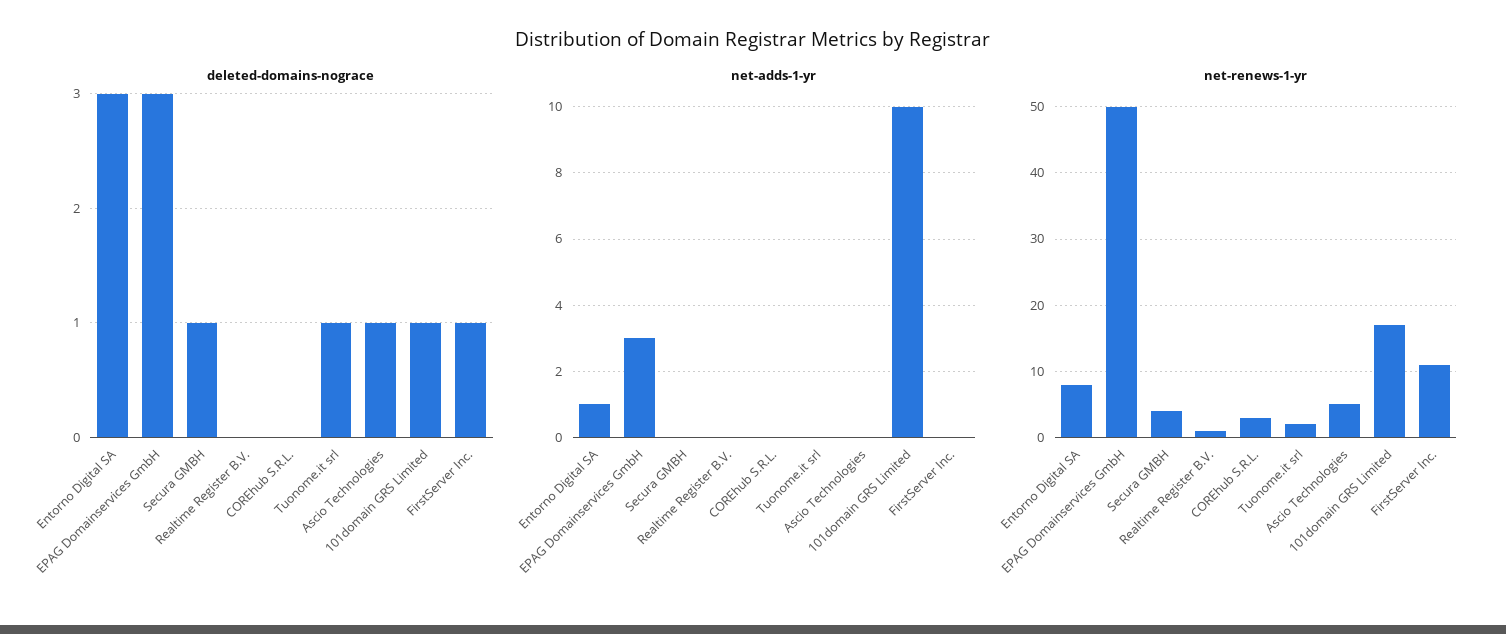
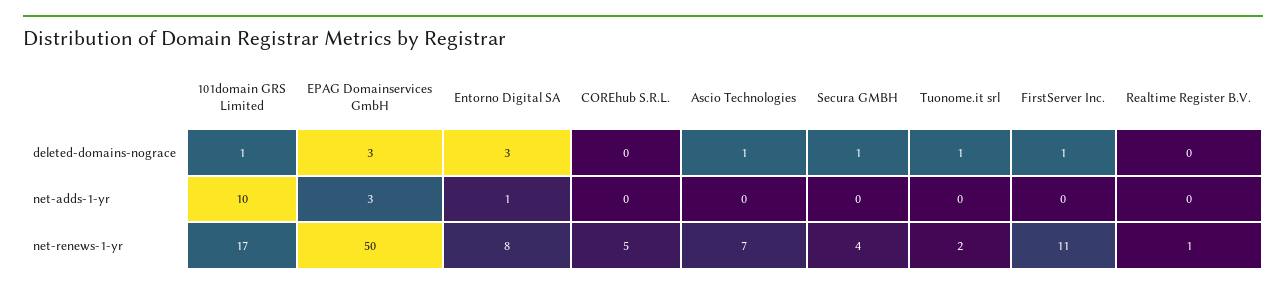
  {
    "deleted-domains-nograce": {
      "Entorno Digital SA": 3,
      "EPAG Domainservices GmbH": 3,
      "Secura GMBH": 1,
      "Realtime Register B.V.": 0,
      "COREhub S.R.L.": 0,
      "Tuonome.it srl": 1,
      "Ascio Technologies": 1,
      "101domain GRS Limited": 1,
      "FirstServer Inc.": 1
    },
    "net-adds-1-yr": {
      "Entorno Digital SA": 1,
      "EPAG Domainservices GmbH": 3,
      "Secura GMBH": 0,
      "Realtime Register B.V.": 0,
      "COREhub S.R.L.": 0,
      "Tuonome.it srl": 0,
      "Ascio Technologies": 0,
      "101domain GRS Limited": 10,
      "FirstServer Inc.": 0
    },
    "net-renews-1-yr": {
      "Entorno Digital SA": 8,
      "EPAG Domainservices GmbH": 50,
      "Secura GMBH": 4,
      "Realtime Register B.V.": 1,
-     "COREhub S.R.L.": 3,
+     "COREhub S.R.L.": 5,
      "Tuonome.it srl": 2,
-     "Ascio Technologies": 5,
+     "Ascio Technologies": 7,
      "101domain GRS Limited": 17,
      "FirstServer Inc.": 11
    }
  }

